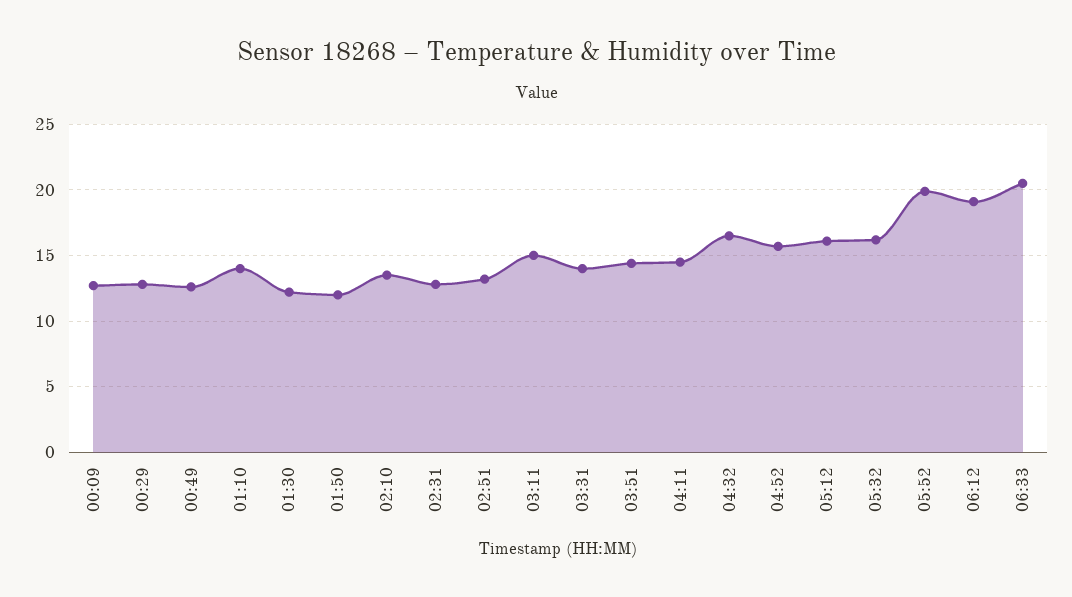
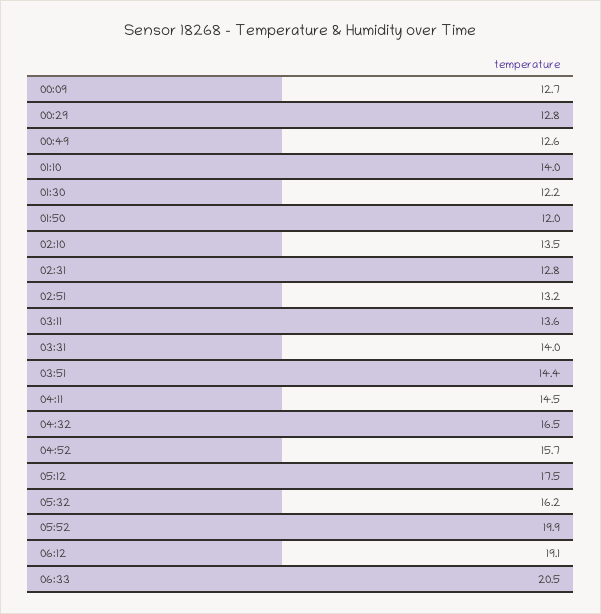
  {
    "00:09": 12.7,
    "00:29": 12.8,
    "00:49": 12.6,
    "01:10": 14,
    "01:30": 12.2,
    "01:50": 12,
    "02:10": 13.5,
    "02:31": 12.8,
    "02:51": 13.2,
-   "03:11": 15,
+   "03:11": 13.6,
    "03:31": 14,
    "03:51": 14.4,
    "04:11": 14.5,
    "04:32": 16.5,
    "04:52": 15.7,
-   "05:12": 16,
+   "05:12": 17.5,
    "05:32": 16.2,
    "05:52": 19.9,
    "06:12": 19.1,
    "06:33": 20.5
  }

